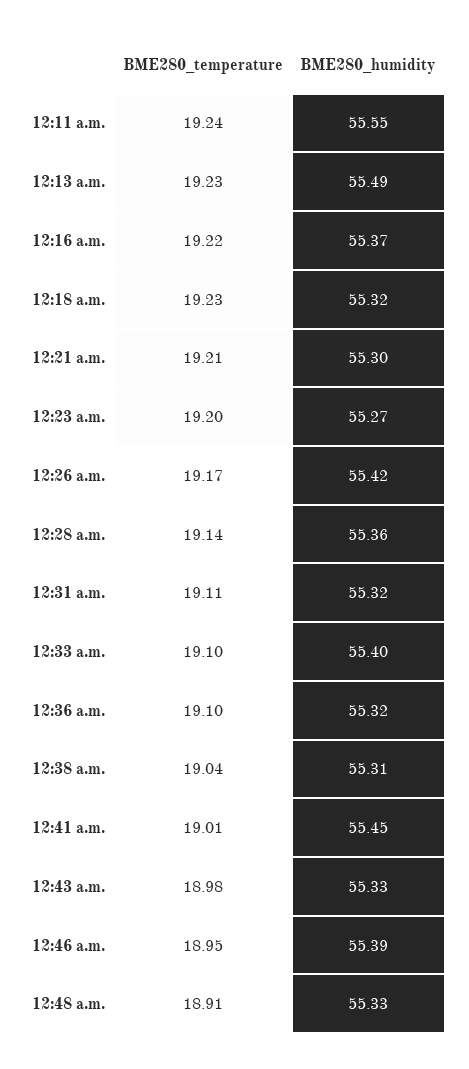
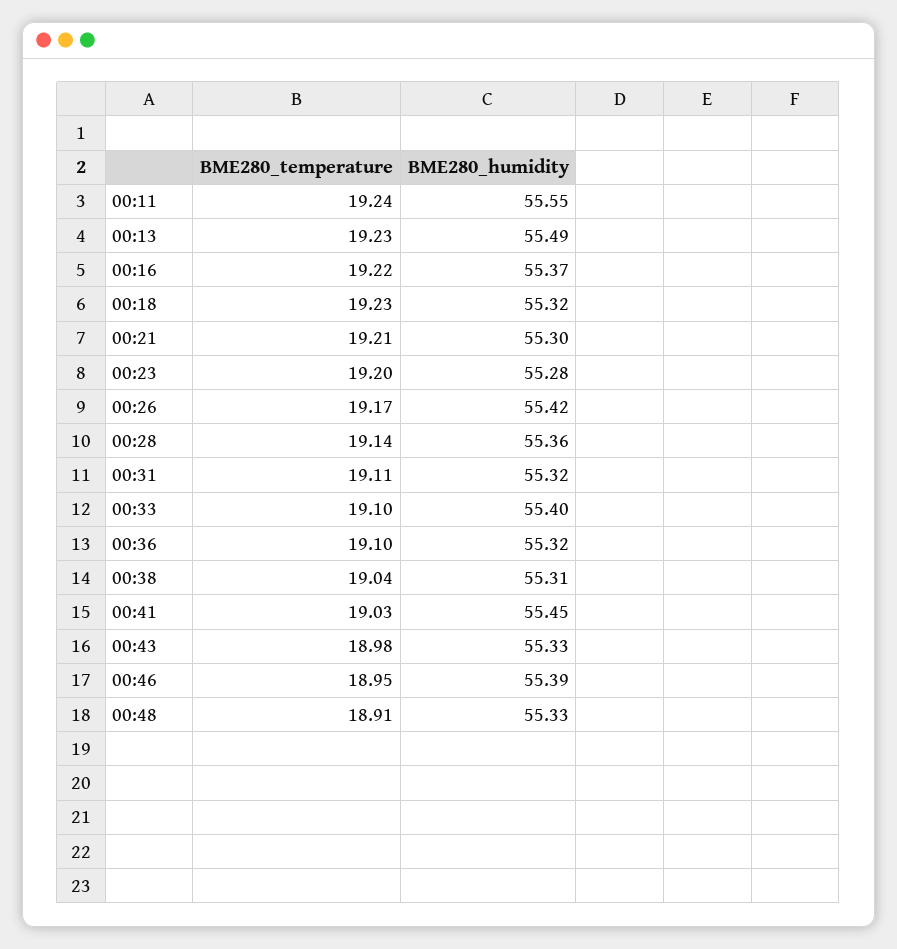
  {
    "BME280_temperature": {
      "12:11 a.m.": 19.24,
      "12:13 a.m.": 19.23,
      "12:16 a.m.": 19.22,
      "12:18 a.m.": 19.23,
      "12:21 a.m.": 19.21,
      "12:23 a.m.": 19.2,
      "12:26 a.m.": 19.17,
      "12:28 a.m.": 19.14,
      "12:31 a.m.": 19.11,
      "12:33 a.m.": 19.1,
      "12:36 a.m.": 19.1,
      "12:38 a.m.": 19.04,
-     "12:41 a.m.": 19.01,
+     "12:41 a.m.": 19.03,
      "12:43 a.m.": 18.98,
      "12:46 a.m.": 18.95,
      "12:48 a.m.": 18.91
    },
    "BME280_humidity": {
      "12:11 a.m.": 55.55,
      "12:13 a.m.": 55.49,
      "12:16 a.m.": 55.37,
      "12:18 a.m.": 55.32,
      "12:21 a.m.": 55.3,
-     "12:23 a.m.": 55.27,
+     "12:23 a.m.": 55.28,
      "12:26 a.m.": 55.42,
      "12:28 a.m.": 55.36,
      "12:31 a.m.": 55.32,
      "12:33 a.m.": 55.4,
      "12:36 a.m.": 55.32,
      "12:38 a.m.": 55.31,
      "12:41 a.m.": 55.45,
      "12:43 a.m.": 55.33,
      "12:46 a.m.": 55.39,
      "12:48 a.m.": 55.33
    }
  }

